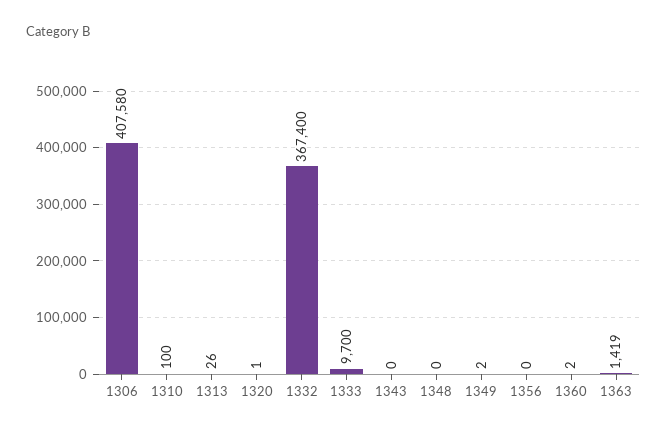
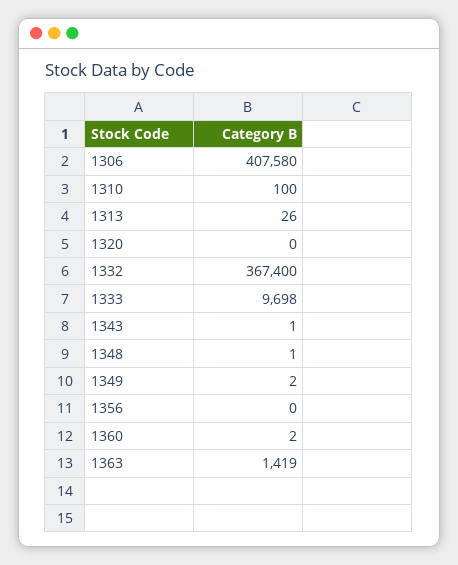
  {
    "1306": 407580,
    "1310": 100,
    "1313": 26,
-   "1320": 1,
+   "1320": 0,
    "1332": 367400,
-   "1333": 9700,
+   "1333": 9698,
-   "1343": 0,
+   "1343": 1,
-   "1348": 0,
+   "1348": 1,
    "1349": 2,
    "1356": 0,
    "1360": 2,
    "1363": 1419
  }

